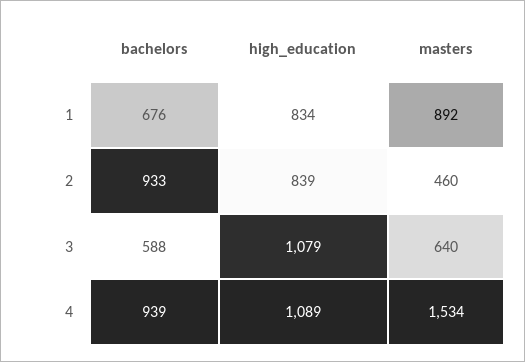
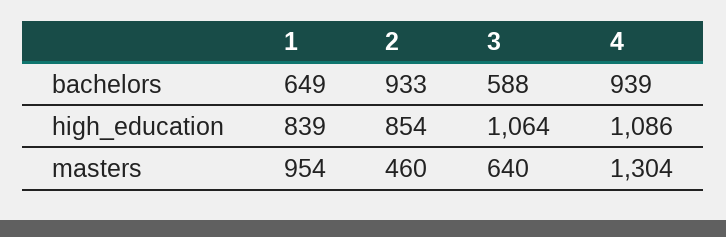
  {
    "bachelors": {
-     "1": 676,
+     "1": 649,
      "2": 933,
      "3": 588,
      "4": 939
    },
    "high_education": {
-     "1": 834,
+     "1": 839,
-     "2": 839,
+     "2": 854,
-     "3": 1079,
+     "3": 1064,
-     "4": 1089
+     "4": 1086
    },
    "masters": {
-     "1": 892,
+     "1": 954,
      "2": 460,
      "3": 640,
-     "4": 1534
+     "4": 1304
    }
  }

